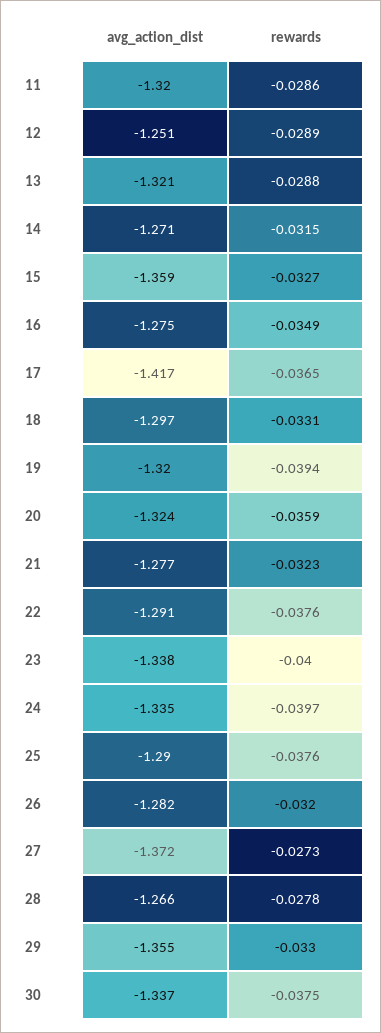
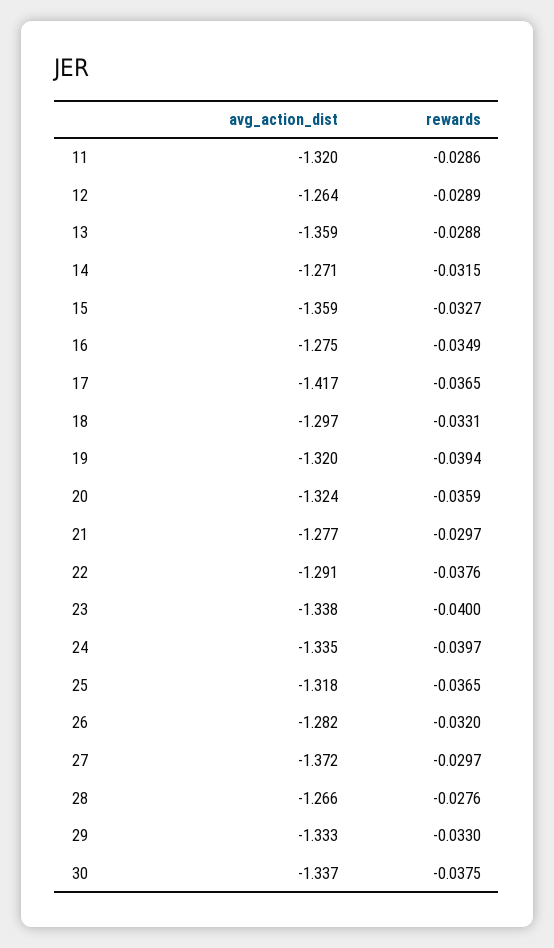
  {
    "avg_action_dist": {
      "11": -1.32,
-     "12": -1.251,
+     "12": -1.264,
-     "13": -1.321,
+     "13": -1.359,
      "14": -1.271,
      "15": -1.359,
      "16": -1.275,
      "17": -1.417,
      "18": -1.297,
      "19": -1.32,
      "20": -1.324,
      "21": -1.277,
      "22": -1.291,
      "23": -1.338,
      "24": -1.335,
-     "25": -1.29,
+     "25": -1.318,
      "26": -1.282,
      "27": -1.372,
      "28": -1.266,
-     "29": -1.355,
+     "29": -1.333,
      "30": -1.337
    },
    "rewards": {
      "11": -0.0286,
      "12": -0.0289,
      "13": -0.0288,
      "14": -0.0315,
      "15": -0.0327,
      "16": -0.0349,
      "17": -0.0365,
      "18": -0.0331,
      "19": -0.0394,
      "20": -0.0359,
-     "21": -0.0323,
+     "21": -0.0297,
      "22": -0.0376,
      "23": -0.04,
      "24": -0.0397,
-     "25": -0.0376,
+     "25": -0.0365,
      "26": -0.032,
-     "27": -0.0273,
+     "27": -0.0297,
-     "28": -0.0278,
+     "28": -0.0276,
      "29": -0.033,
      "30": -0.0375
    }
  }

